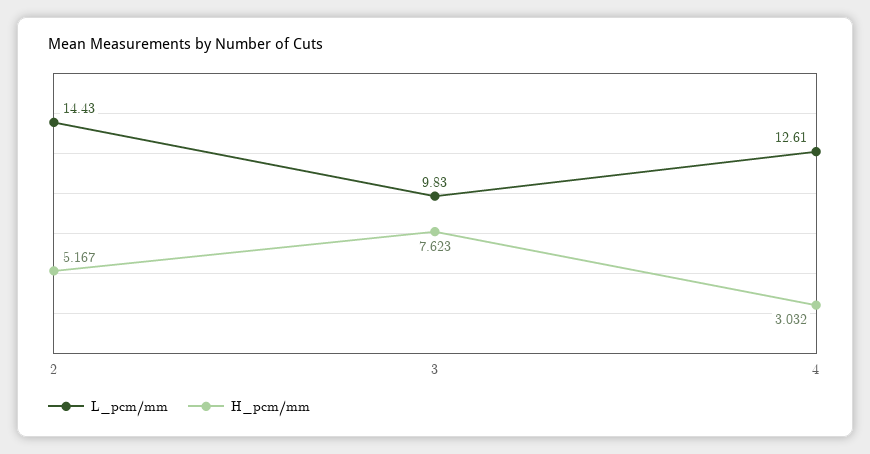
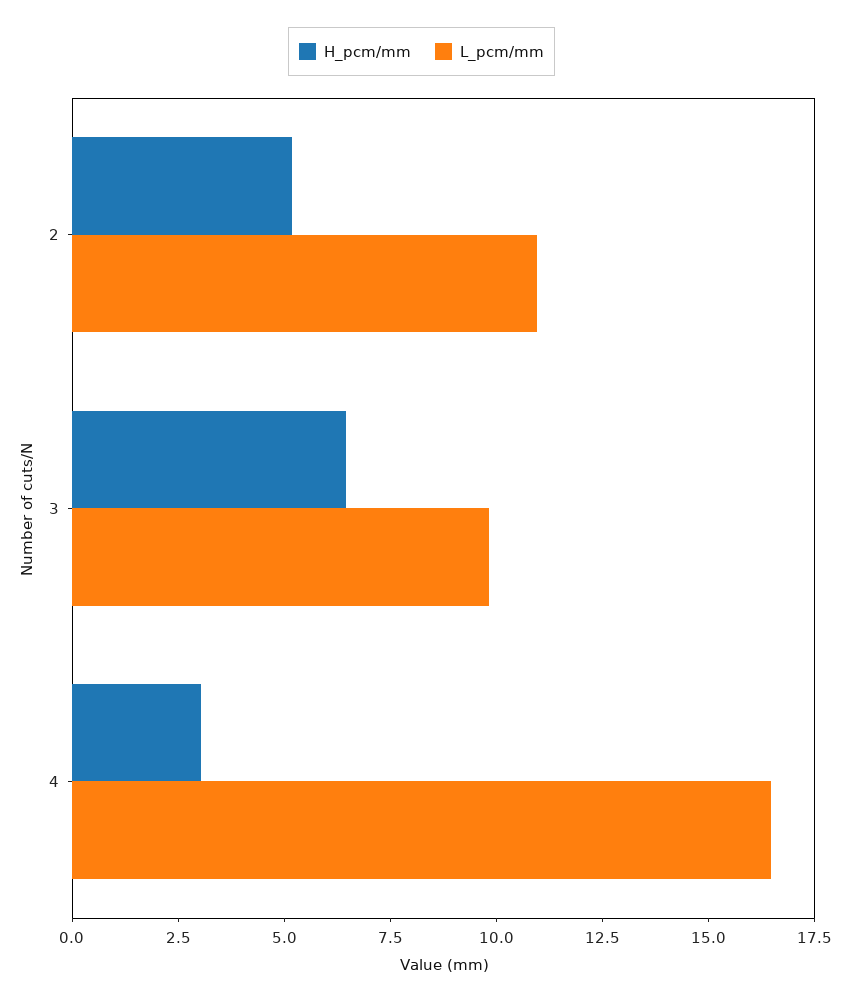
  {
    "L_pcm/mm": {
-     "2": 14.43,
+     "2": 11,
      "3": 9.83,
-     "4": 12.61
+     "4": 16.5
    },
    "H_pcm/mm": {
      "2": 5.167,
-     "3": 7.623,
+     "3": 6.5,
      "4": 3.032
    }
  }

